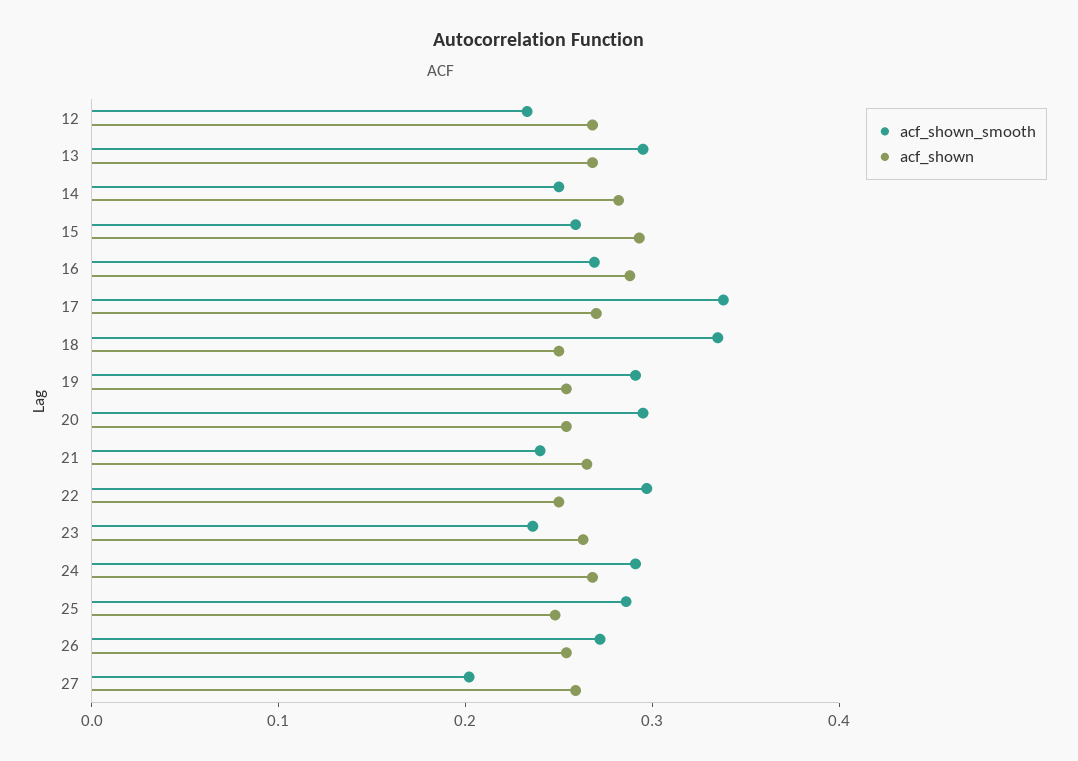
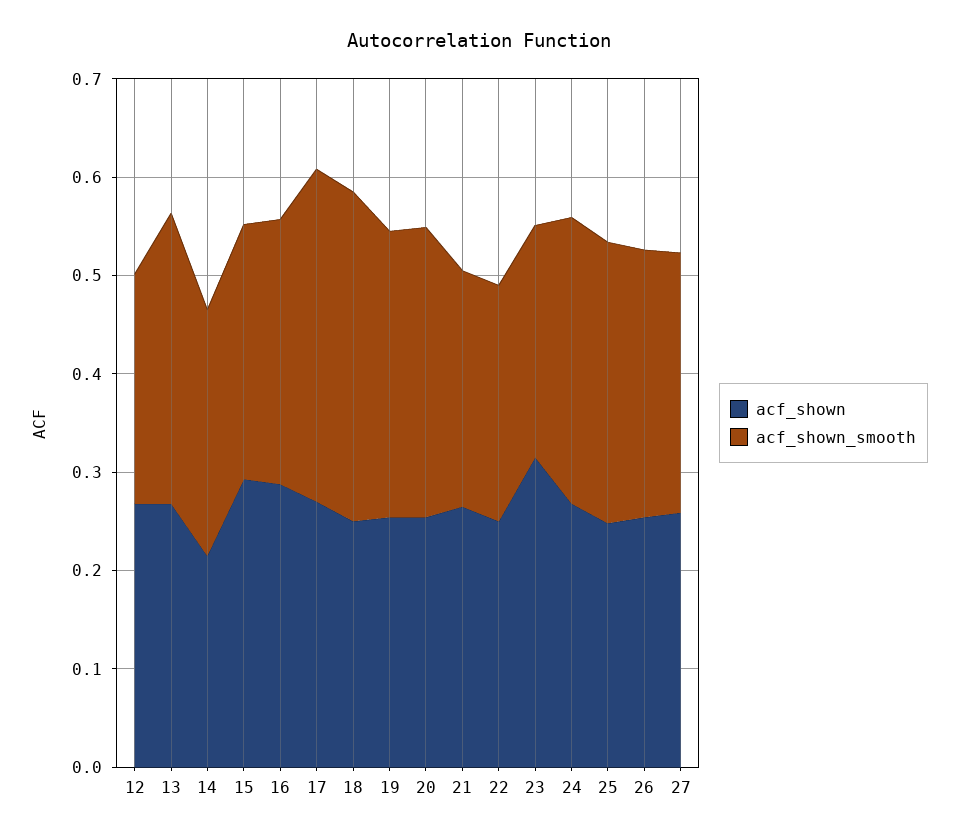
  {
    "acf_shown_smooth": {
      "12": 0.24,
      "13": 0.3,
      "14": 0.26,
      "15": 0.26,
      "16": 0.26,
      "17": 0.34,
      "18": 0.34,
      "19": 0.3,
      "20": 0.3,
      "21": 0.24,
-     "22": 0.3,
+     "22": 0.24,
      "23": 0.24,
      "24": 0.3,
      "25": 0.28,
      "26": 0.28,
-     "27": 0.2
+     "27": 0.26
    },
    "acf_shown": {
      "12": 0.26,
      "13": 0.26,
-     "14": 0.28,
+     "14": 0.22,
      "15": 0.3,
      "16": 0.28,
      "17": 0.28,
      "18": 0.26,
      "19": 0.26,
      "20": 0.26,
      "21": 0.26,
      "22": 0.26,
-     "23": 0.26,
+     "23": 0.32,
      "24": 0.26,
      "25": 0.24,
      "26": 0.26,
      "27": 0.26
    }
  }

